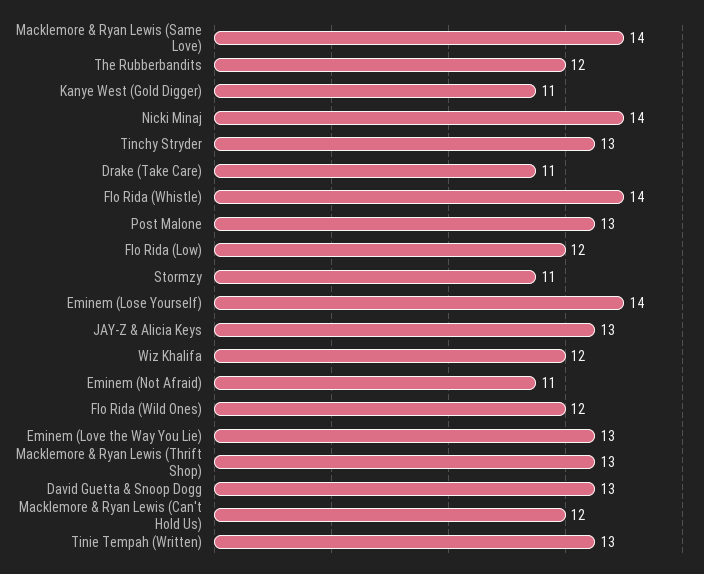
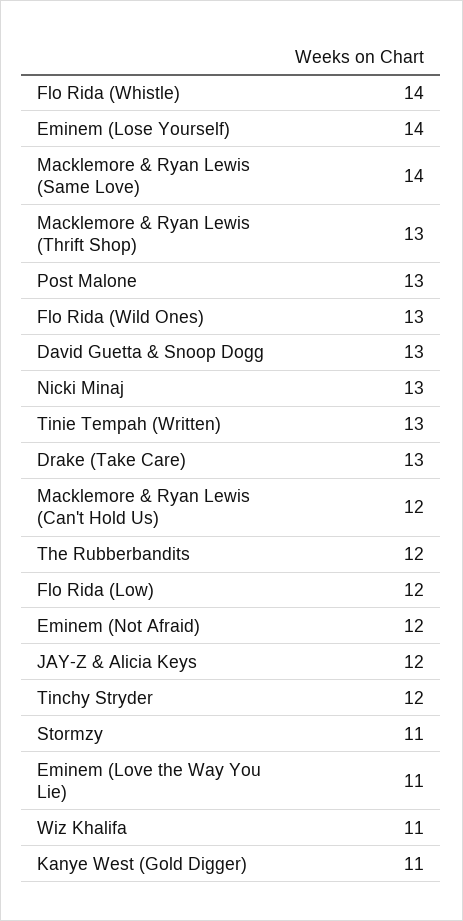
  {
    "Macklemore & Ryan Lewis (Same Love)": 14,
    "The Rubberbandits": 12,
    "Kanye West (Gold Digger)": 11,
-   "Nicki Minaj": 14,
+   "Nicki Minaj": 13,
-   "Tinchy Stryder": 13,
+   "Tinchy Stryder": 12,
-   "Drake (Take Care)": 11,
+   "Drake (Take Care)": 13,
    "Flo Rida (Whistle)": 14,
    "Post Malone": 13,
    "Flo Rida (Low)": 12,
    "Stormzy": 11,
    "Eminem (Lose Yourself)": 14,
-   "JAY-Z & Alicia Keys": 13,
+   "JAY-Z & Alicia Keys": 12,
-   "Wiz Khalifa": 12,
+   "Wiz Khalifa": 11,
-   "Eminem (Not Afraid)": 11,
+   "Eminem (Not Afraid)": 12,
-   "Flo Rida (Wild Ones)": 12,
+   "Flo Rida (Wild Ones)": 13,
-   "Eminem (Love the Way You Lie)": 13,
+   "Eminem (Love the Way You Lie)": 11,
    "Macklemore & Ryan Lewis (Thrift Shop)": 13,
    "David Guetta & Snoop Dogg": 13,
    "Macklemore & Ryan Lewis (Can't Hold Us)": 12,
    "Tinie Tempah (Written)": 13
  }

